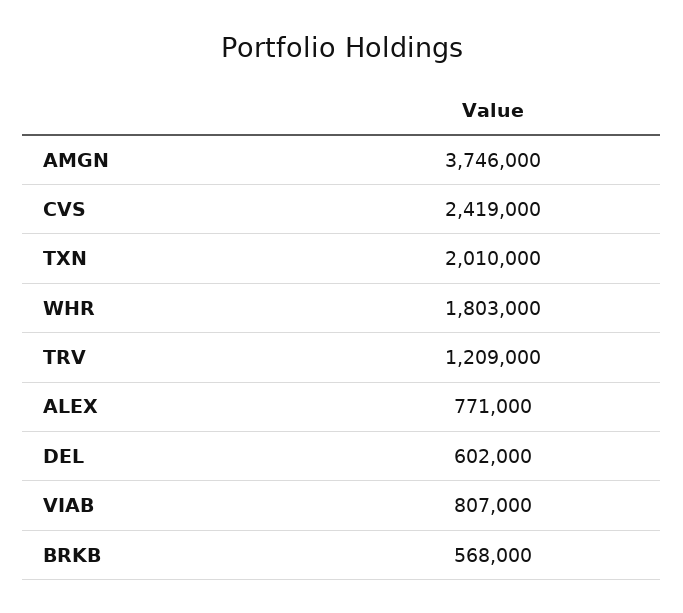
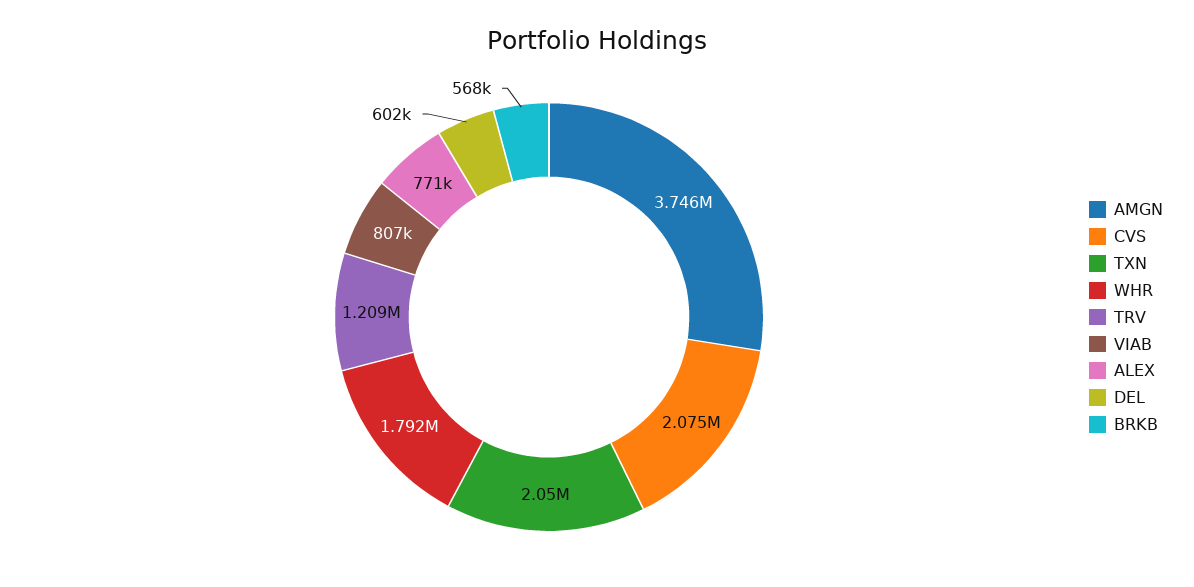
  {
    "AMGN": 3746000,
-   "CVS": 2419000,
+   "CVS": 2075000,
-   "TXN": 2010000,
+   "TXN": 2050000,
-   "WHR": 1803000,
+   "WHR": 1792000,
    "TRV": 1209000,
    "ALEX": 771000,
    "DEL": 602000,
    "VIAB": 807000,
    "BRKB": 568000
  }

